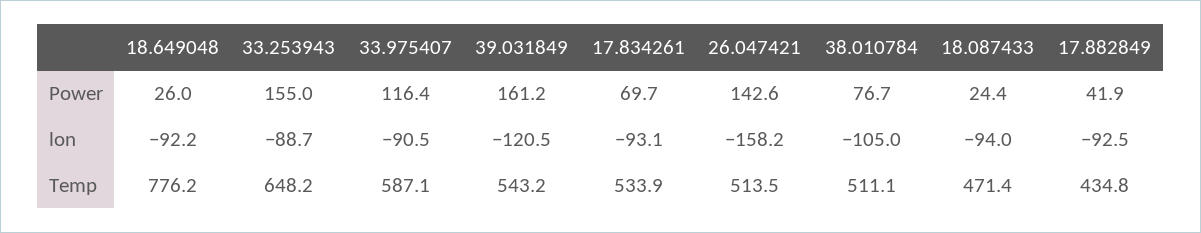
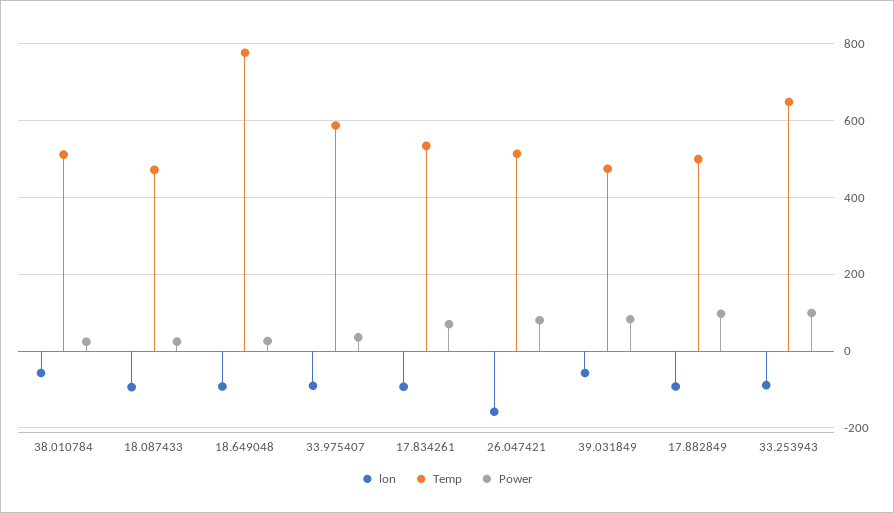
  {
    "Power": {
      "18.649048": 26,
-     "33.253943": 155,
+     "33.253943": 100,
-     "33.975407": 116.4,
+     "33.975407": 40,
-     "39.031849": 161.2,
+     "39.031849": 80,
      "17.834261": 69.7,
-     "26.047421": 142.6,
+     "26.047421": 80,
-     "38.010784": 76.7,
+     "38.010784": 20,
      "18.087433": 24.4,
-     "17.882849": 41.9
+     "17.882849": 100
    },
    "lon": {
      "18.649048": -92.2,
      "33.253943": -88.7,
      "33.975407": -90.5,
-     "39.031849": -120.5,
+     "39.031849": -60,
      "17.834261": -93.1,
      "26.047421": -158.2,
-     "38.010784": -105,
+     "38.010784": -60,
      "18.087433": -94,
      "17.882849": -92.5
    },
    "Temp": {
      "18.649048": 776.2,
      "33.253943": 648.2,
      "33.975407": 587.1,
-     "39.031849": 543.2,
+     "39.031849": 480,
      "17.834261": 533.9,
      "26.047421": 513.5,
      "38.010784": 511.1,
      "18.087433": 471.4,
-     "17.882849": 434.8
+     "17.882849": 500
    }
  }

